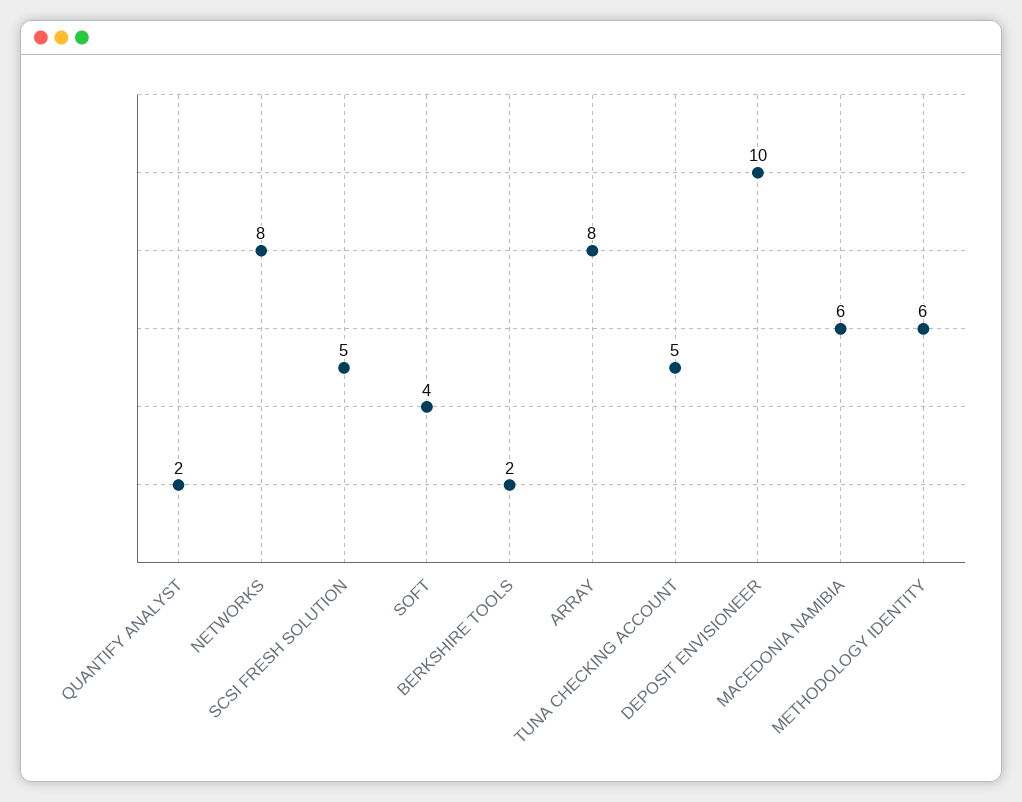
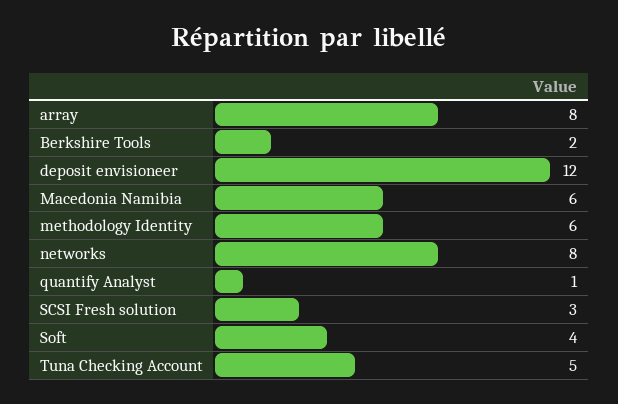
  {
-   "QUANTIFY ANALYST": 2,
+   "QUANTIFY ANALYST": 1,
    "NETWORKS": 8,
-   "SCSI FRESH SOLUTION": 5,
+   "SCSI FRESH SOLUTION": 3,
    "SOFT": 4,
    "BERKSHIRE TOOLS": 2,
    "ARRAY": 8,
    "TUNA CHECKING ACCOUNT": 5,
-   "DEPOSIT ENVISIONEER": 10,
+   "DEPOSIT ENVISIONEER": 12,
    "MACEDONIA NAMIBIA": 6,
    "METHODOLOGY IDENTITY": 6
  }

